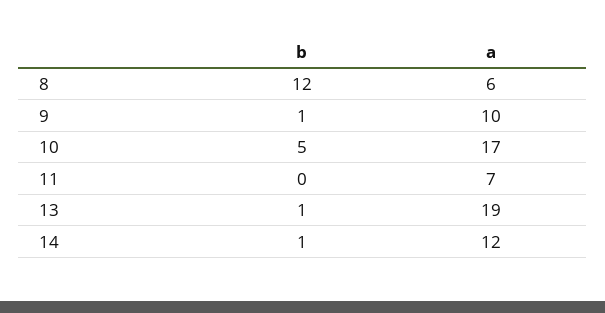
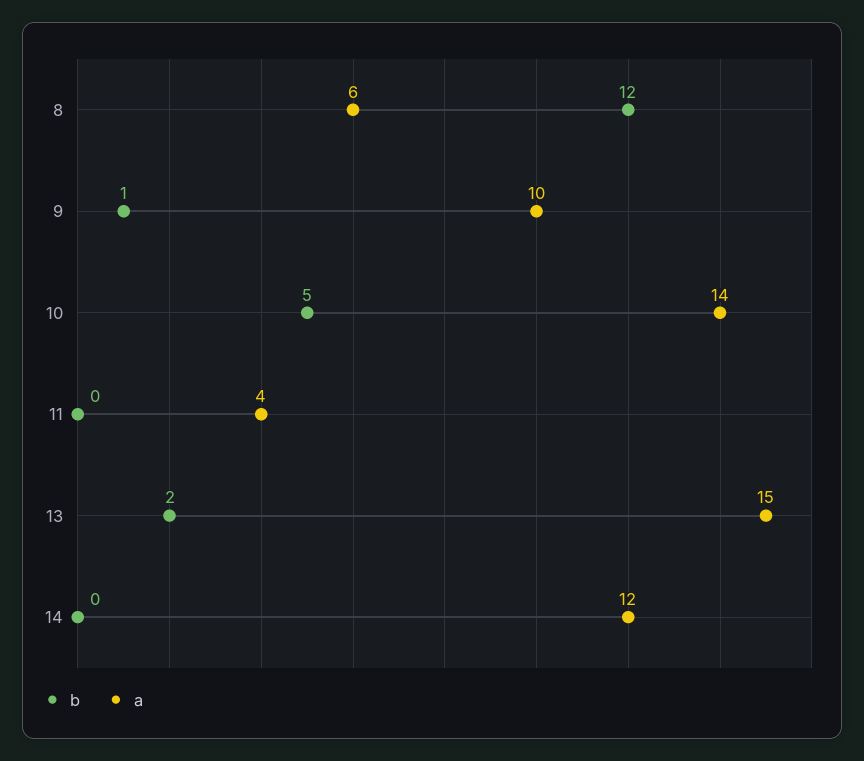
  {
    "b": {
      "8": 12,
      "9": 1,
      "10": 5,
      "11": 0,
-     "13": 1,
+     "13": 2,
-     "14": 1
+     "14": 0
    },
    "a": {
      "8": 6,
      "9": 10,
-     "10": 17,
+     "10": 14,
-     "11": 7,
+     "11": 4,
-     "13": 19,
+     "13": 15,
      "14": 12
    }
  }

